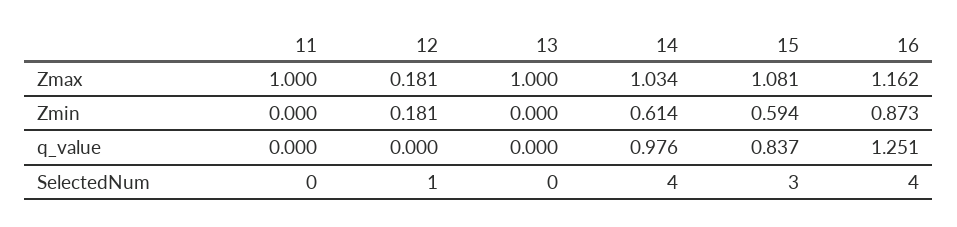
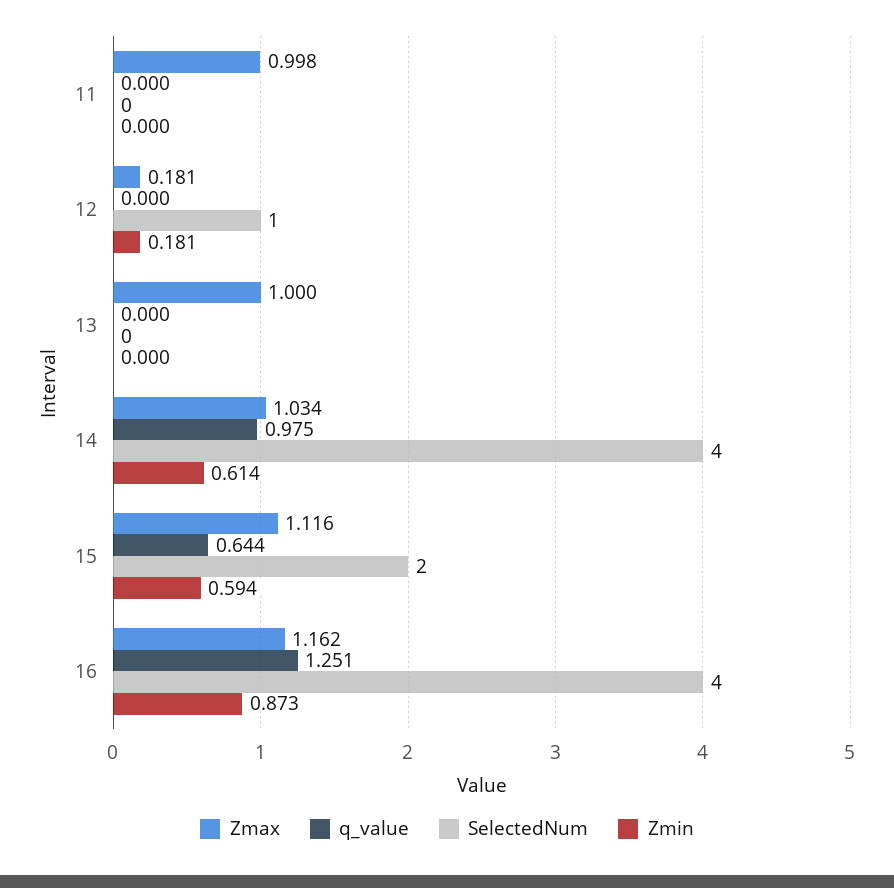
  {
    "Zmax": {
-     "11": 1,
+     "11": 0.998,
      "12": 0.181,
      "13": 1,
      "14": 1.034,
-     "15": 1.081,
+     "15": 1.116,
      "16": 1.162
    },
    "Zmin": {
      "11": 0,
      "12": 0.181,
      "13": 0,
      "14": 0.614,
      "15": 0.594,
      "16": 0.873
    },
    "q_value": {
      "11": 0,
      "12": 0,
      "13": 0,
-     "14": 0.976,
+     "14": 0.975,
-     "15": 0.837,
+     "15": 0.644,
      "16": 1.251
    },
    "SelectedNum": {
      "11": 0,
      "12": 1,
      "13": 0,
      "14": 4,
-     "15": 3,
+     "15": 2,
      "16": 4
    }
  }

